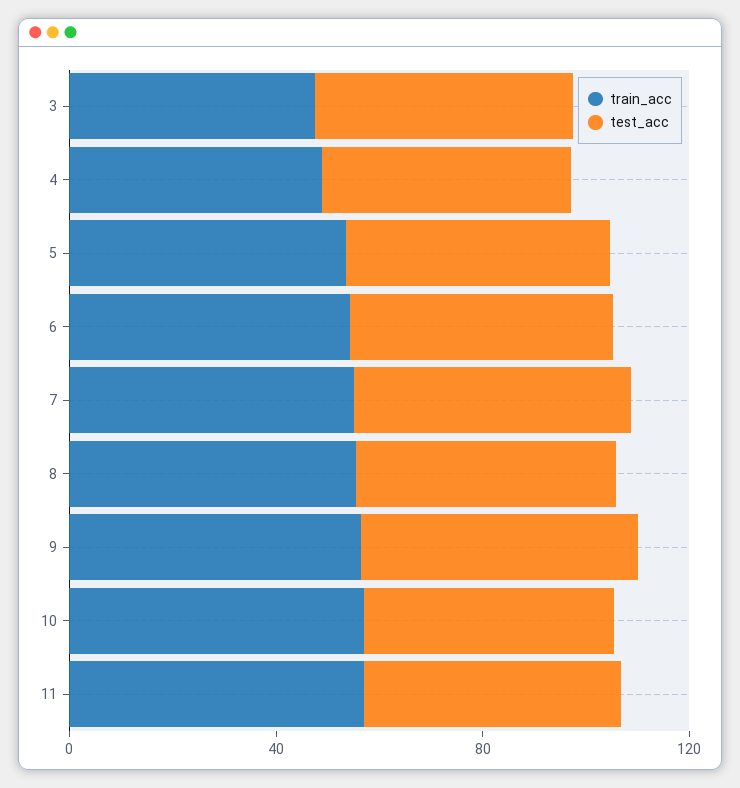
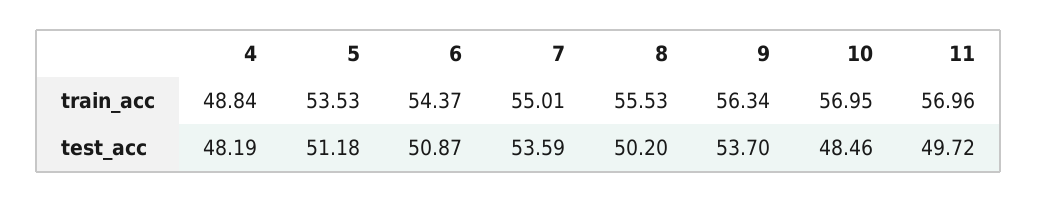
  {
    "train_acc": {
-     "3": 50,
      "4": 48.84,
      "5": 53.53,
      "6": 54.37,
      "7": 55.01,
      "8": 55.53,
      "9": 56.34,
      "10": 56.95,
      "11": 56.96
    },
    "test_acc": {
-     "3": 50,
      "4": 48.19,
      "5": 51.18,
      "6": 50.87,
      "7": 53.59,
      "8": 50.2,
      "9": 53.7,
      "10": 48.46,
      "11": 49.72
    }
  }

